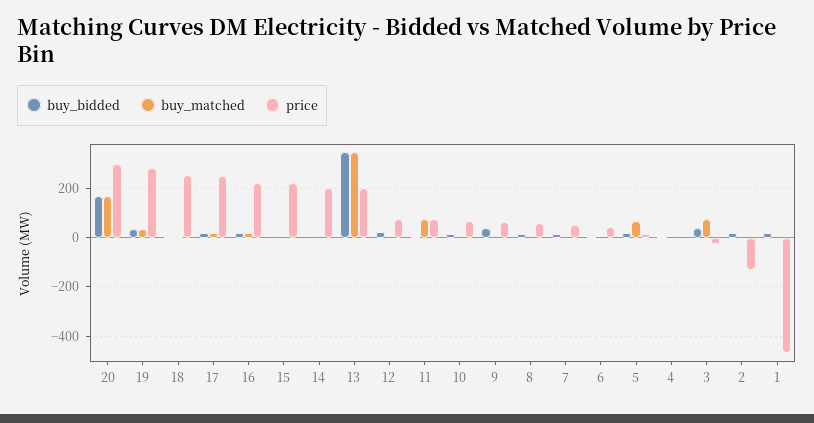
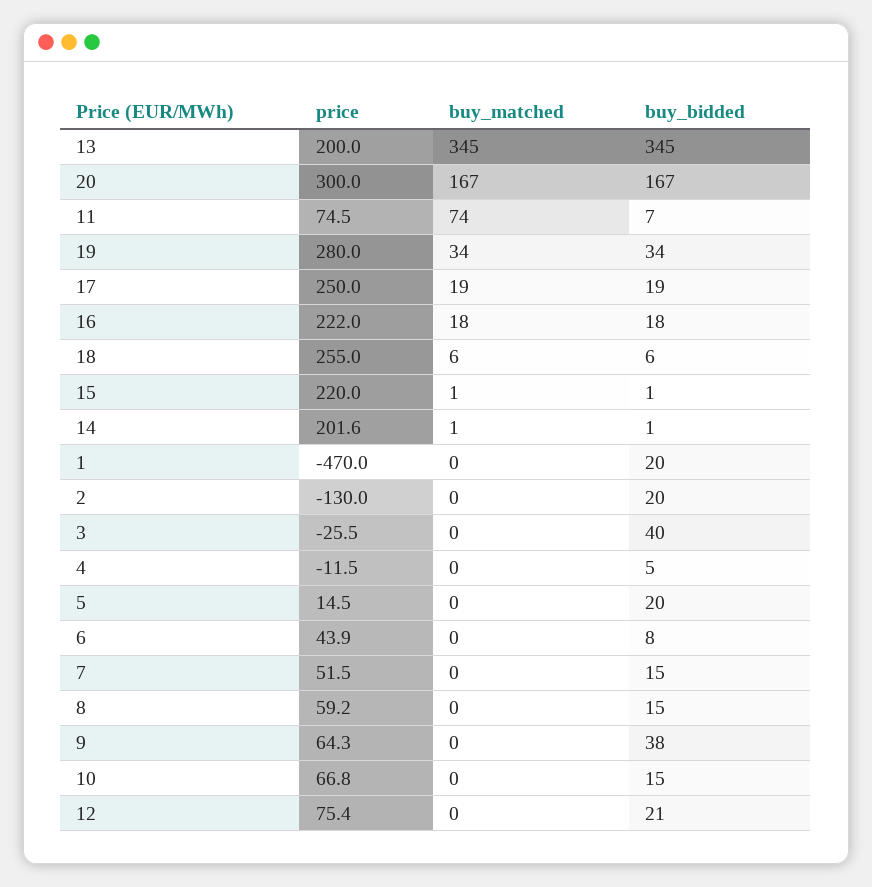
  {
    "buy_bidded": {
      "20": 167,
      "19": 34,
      "18": 6,
      "17": 19,
      "16": 18,
      "15": 1,
      "14": 1,
      "13": 345,
      "12": 21,
      "11": 7,
      "10": 15,
      "9": 38,
      "8": 15,
      "7": 15,
      "6": 8,
      "5": 20,
      "4": 5,
      "3": 40,
      "2": 20,
      "1": 20
    },
    "buy_matched": {
      "20": 167,
      "19": 34,
      "18": 6,
      "17": 19,
      "16": 18,
      "15": 1,
      "14": 1,
      "13": 345,
      "12": 0,
      "11": 74,
      "10": 0,
      "9": 0,
      "8": 0,
      "7": 0,
      "6": 0,
-     "5": 75,
+     "5": 0,
      "4": 0,
-     "3": 75,
+     "3": 0,
      "2": 0,
      "1": 0
    },
    "price": {
      "20": 300,
      "19": 280,
      "18": 255,
      "17": 250,
      "16": 222,
      "15": 220,
      "14": 201.6,
      "13": 200,
      "12": 75.4,
      "11": 74.5,
      "10": 66.8,
      "9": 64.3,
      "8": 59.2,
      "7": 51.5,
      "6": 43.9,
      "5": 14.5,
      "4": -11.5,
      "3": -25.5,
      "2": -130,
      "1": -470
    }
  }

